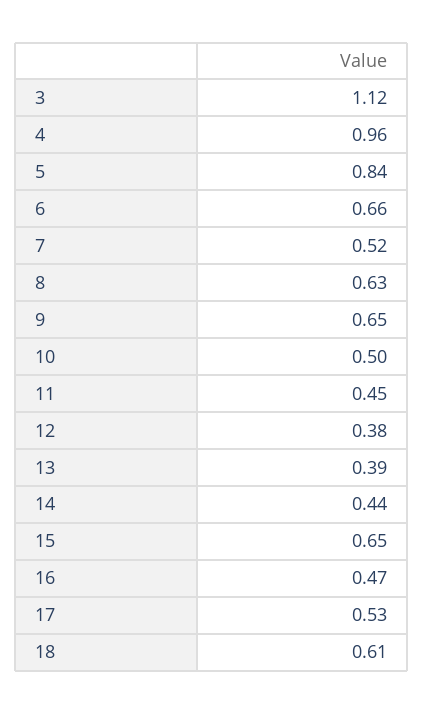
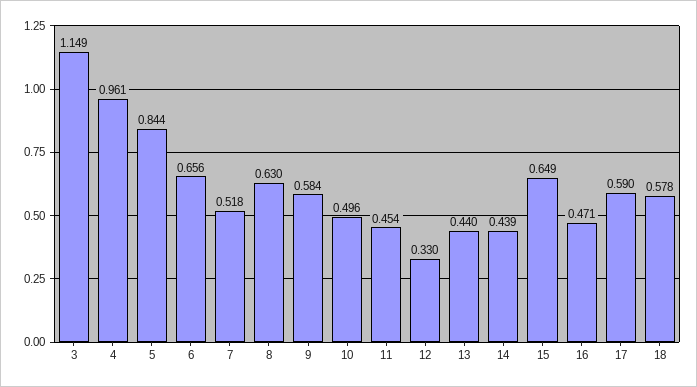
  {
-   "3": 1.12,
+   "3": 1.149,
    "4": 0.961,
    "5": 0.844,
    "6": 0.656,
    "7": 0.518,
    "8": 0.63,
-   "9": 0.65,
+   "9": 0.584,
    "10": 0.496,
    "11": 0.454,
-   "12": 0.38,
+   "12": 0.33,
-   "13": 0.39,
+   "13": 0.44,
    "14": 0.439,
    "15": 0.649,
    "16": 0.471,
-   "17": 0.53,
+   "17": 0.59,
-   "18": 0.61
+   "18": 0.578
  }

